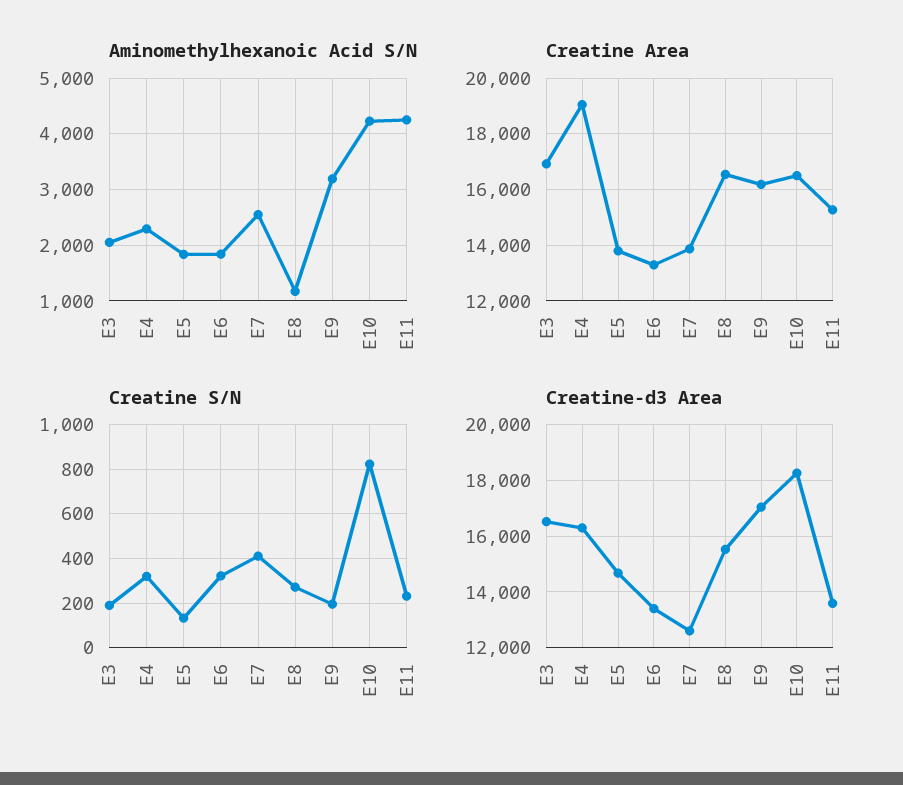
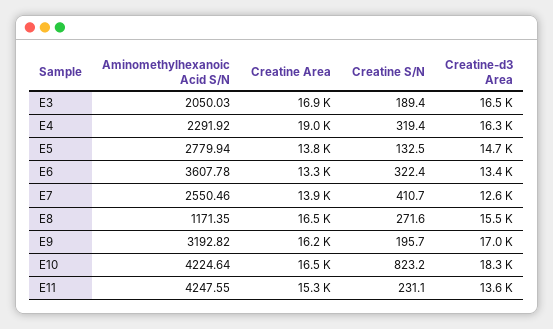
  {
    "Aminomethylhexanoic Acid S/N": {
      "E3": 2050.03,
      "E4": 2291.92,
-     "E5": 1800,
+     "E5": 2779.94,
-     "E6": 1800,
+     "E6": 3607.78,
      "E7": 2550.46,
      "E8": 1171.35,
      "E9": 3192.82,
      "E10": 4224.64,
      "E11": 4247.55
    },
    "Creatine Area": {
      "E3": 16900,
      "E4": 19000,
      "E5": 13800,
      "E6": 13300,
      "E7": 13900,
      "E8": 16500,
      "E9": 16200,
      "E10": 16500,
      "E11": 15300
    },
    "Creatine S/N": {
      "E3": 189.4,
      "E4": 319.4,
      "E5": 132.5,
      "E6": 322.4,
      "E7": 410.7,
      "E8": 271.6,
      "E9": 195.7,
      "E10": 823.2,
      "E11": 231.1
    },
    "Creatine-d3 Area": {
      "E3": 16500,
      "E4": 16300,
      "E5": 14700,
      "E6": 13400,
      "E7": 12600,
      "E8": 15500,
      "E9": 17000,
      "E10": 18300,
      "E11": 13600
    }
  }

